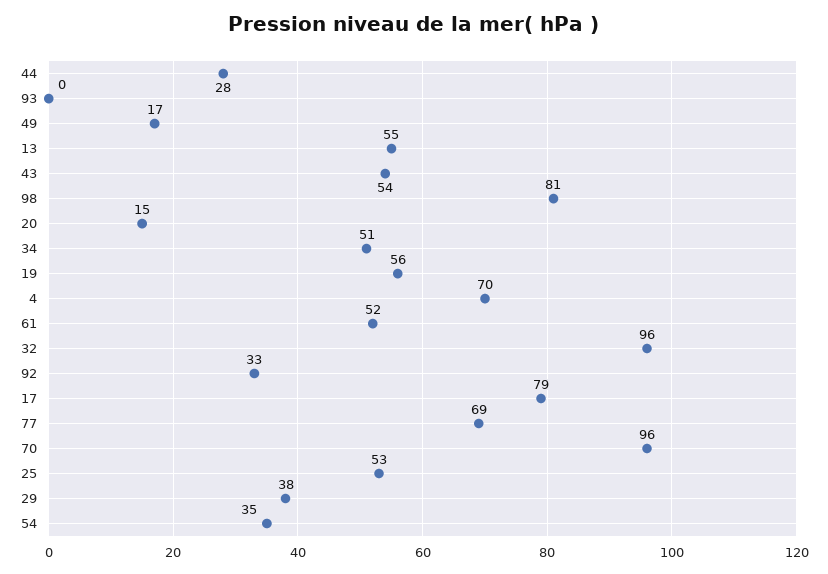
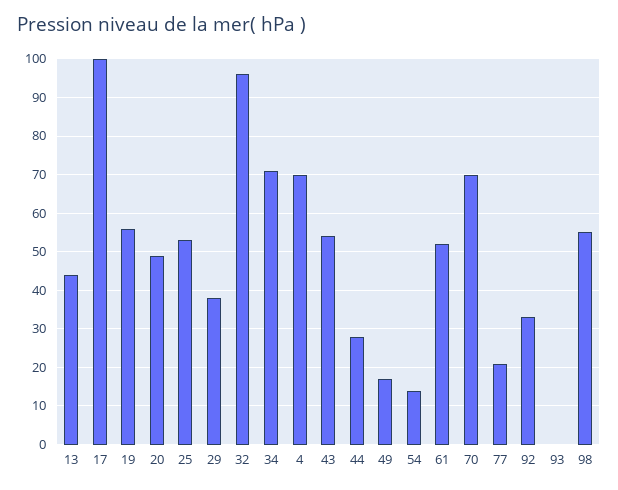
  {
    "44": 28,
    "93": 0,
    "49": 17,
-   "13": 55,
+   "13": 45,
    "43": 54,
-   "98": 81,
+   "98": 55,
-   "20": 15,
+   "20": 50,
-   "34": 51,
+   "34": 70,
    "19": 56,
    "4": 70,
    "61": 52,
    "32": 96,
    "92": 33,
-   "17": 79,
+   "17": 100,
-   "77": 69,
+   "77": 20,
-   "70": 96,
+   "70": 70,
    "25": 53,
    "29": 38,
-   "54": 35
+   "54": 15
  }

